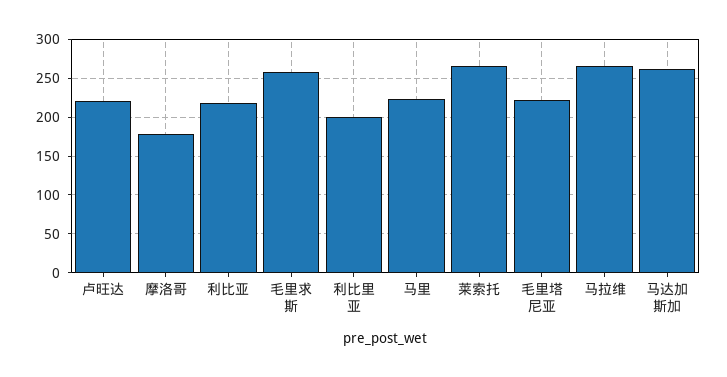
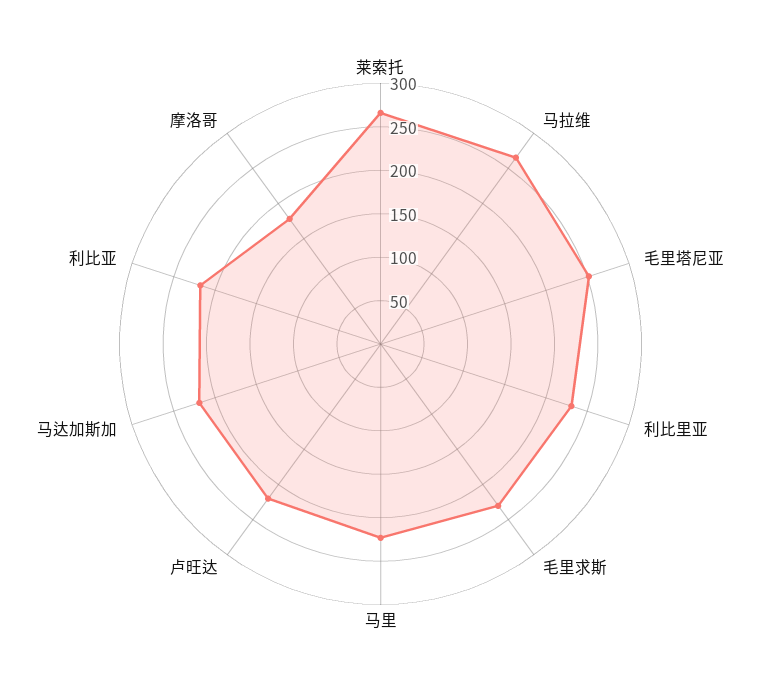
  {
    "卢旺达": 220,
    "摩洛哥": 180,
    "利比亚": 220,
-   "毛里求斯": 260,
+   "毛里求斯": 230,
-   "利比里亚": 200,
+   "利比里亚": 230,
    "马里": 220,
    "莱索托": 270,
-   "毛里塔尼亚": 220,
+   "毛里塔尼亚": 250,
    "马拉维": 270,
-   "马达加斯加": 260
+   "马达加斯加": 220
  }

